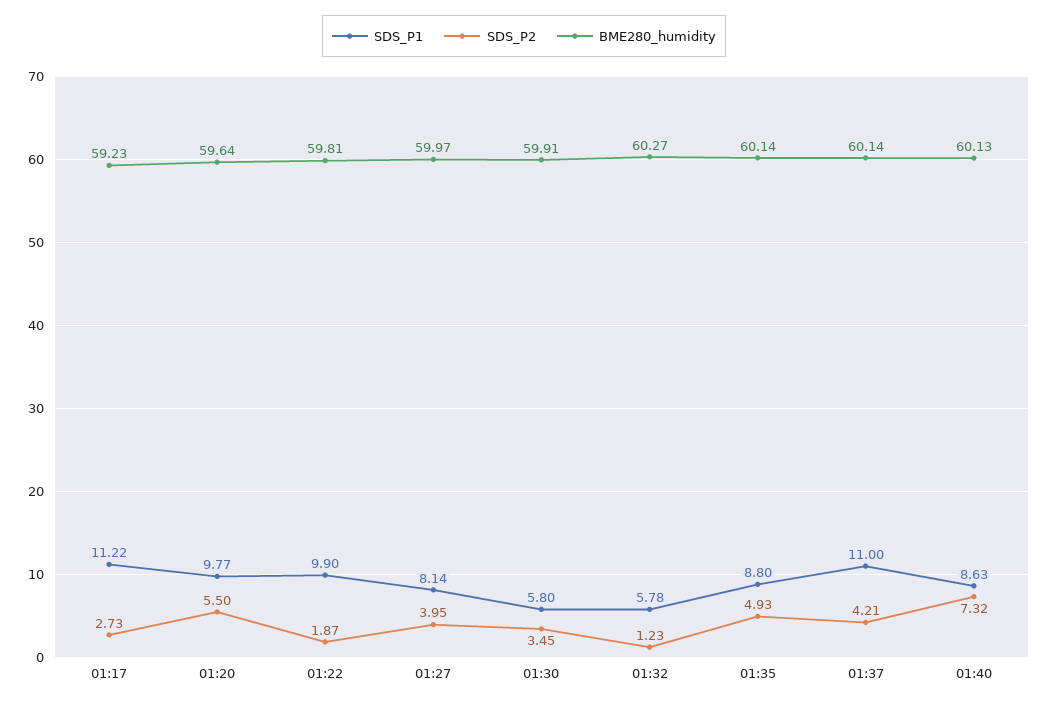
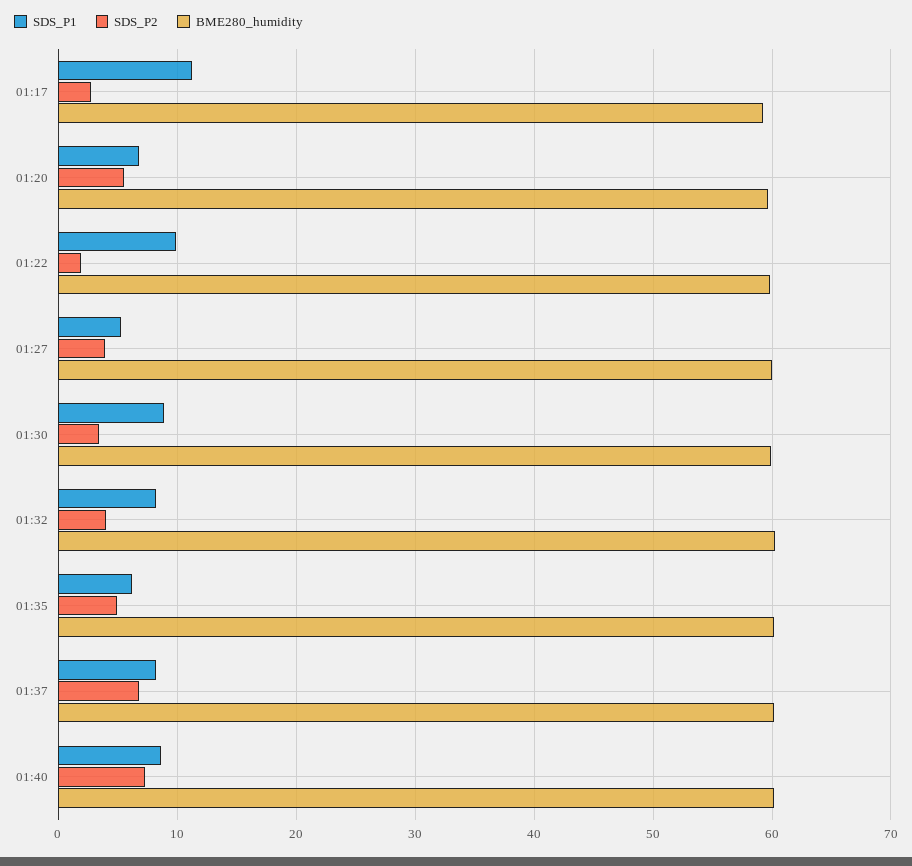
  {
    "SDS_P1": {
      "01:17": 11.22,
-     "01:20": 9.77,
+     "01:20": 7,
      "01:22": 9.9,
-     "01:27": 8.14,
+     "01:27": 5,
-     "01:30": 5.8,
+     "01:30": 9,
-     "01:32": 5.78,
+     "01:32": 8,
-     "01:35": 8.8,
+     "01:35": 6,
-     "01:37": 11,
+     "01:37": 8,
      "01:40": 8.63
    },
    "SDS_P2": {
      "01:17": 2.73,
      "01:20": 5.5,
      "01:22": 1.87,
      "01:27": 3.95,
      "01:30": 3.45,
-     "01:32": 1.23,
+     "01:32": 4,
      "01:35": 4.93,
-     "01:37": 4.21,
+     "01:37": 7,
      "01:40": 7.32
    },
    "BME280_humidity": {
      "01:17": 59.23,
      "01:20": 59.64,
      "01:22": 59.81,
      "01:27": 59.97,
      "01:30": 59.91,
      "01:32": 60.27,
      "01:35": 60.14,
      "01:37": 60.14,
      "01:40": 60.13
    }
  }

